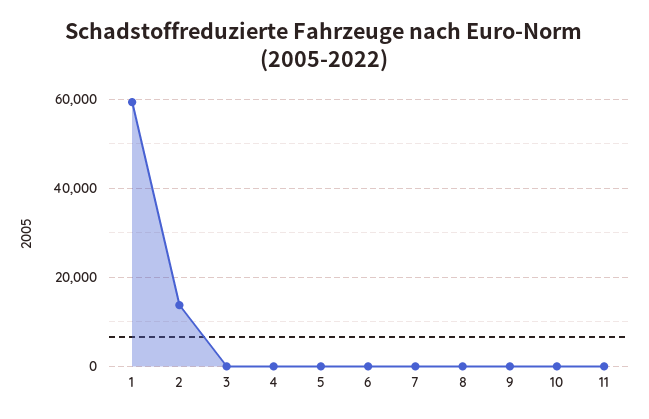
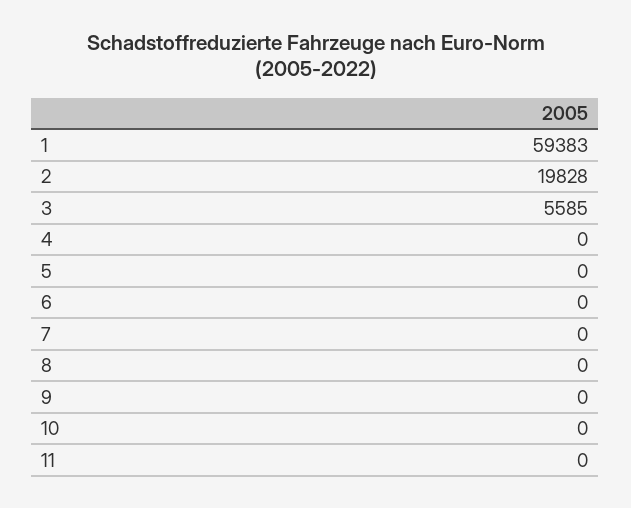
  {
    "1": 59383,
-   "2": 14000,
+   "2": 19828,
-   "3": 0,
+   "3": 5585,
    "4": 0,
    "5": 0,
    "6": 0,
    "7": 0,
    "8": 0,
    "9": 0,
    "10": 0,
    "11": 0
  }

